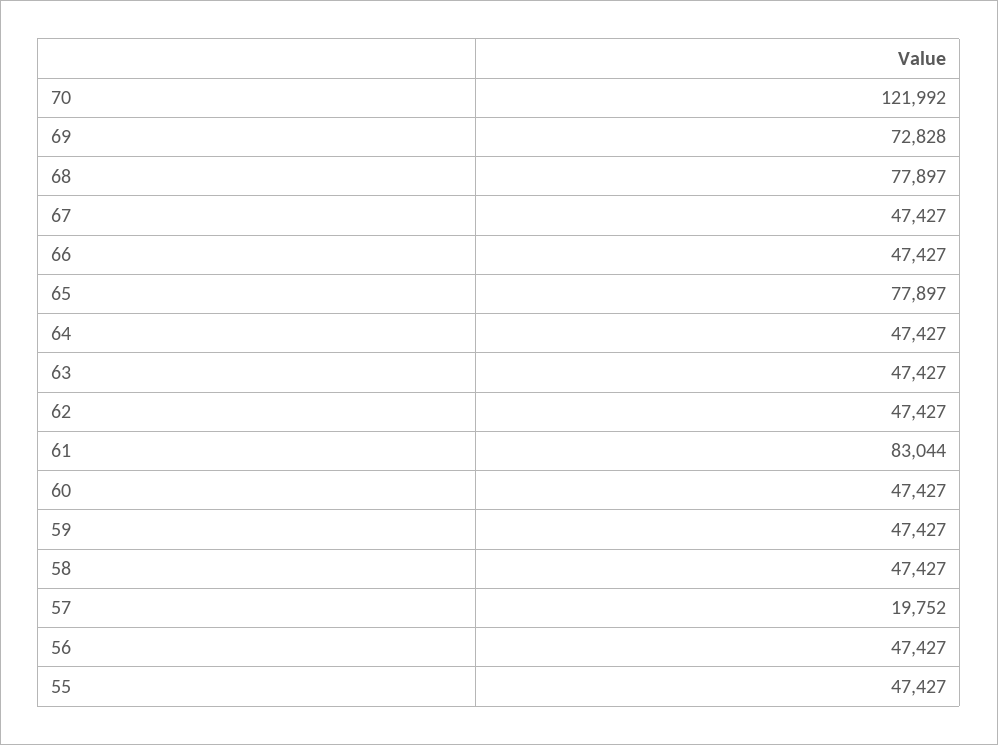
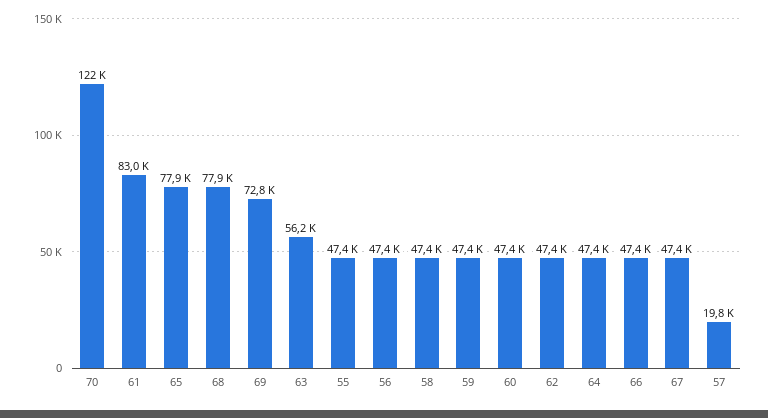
  {
    "70": 121992,
    "69": 72828,
    "68": 77897,
    "67": 47427,
    "66": 47427,
    "65": 77897,
    "64": 47427,
-   "63": 47427,
+   "63": 56200,
    "62": 47427,
    "61": 83044,
    "60": 47427,
    "59": 47427,
    "58": 47427,
    "57": 19752,
    "56": 47427,
    "55": 47427
  }

